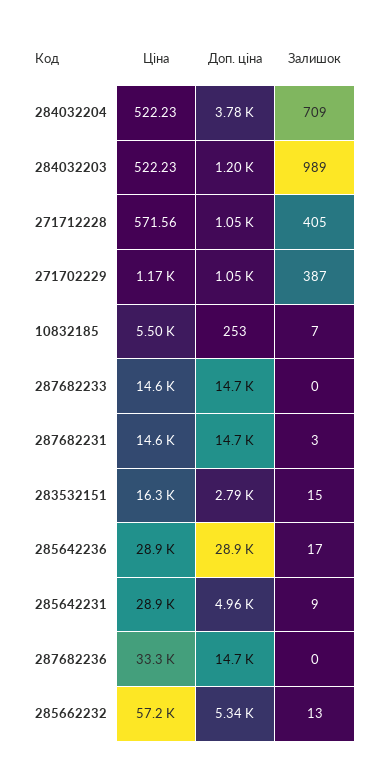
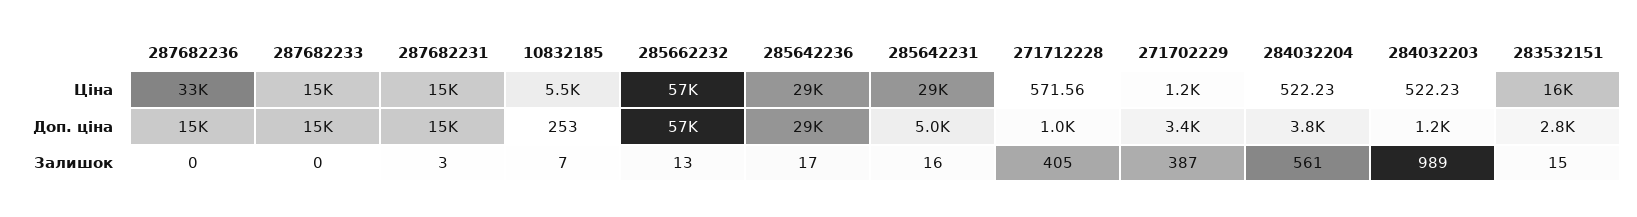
  {
    "Ціна": {
      "284032204": 522.23,
      "284032203": 522.23,
      "271712228": 571.56,
      "271702229": 1170,
      "10832185": 5500,
      "287682233": 14600,
      "287682231": 14600,
      "283532151": 16300,
      "285642236": 28900,
      "285642231": 28900,
      "287682236": 33300,
      "285662232": 57200
    },
    "Доп. ціна": {
      "284032204": 3780,
      "284032203": 1200,
      "271712228": 1050,
-     "271702229": 1050,
+     "271702229": 3400,
      "10832185": 253,
      "287682233": 14700,
      "287682231": 14700,
      "283532151": 2790,
      "285642236": 28900,
      "285642231": 4960,
      "287682236": 14700,
-     "285662232": 5340
+     "285662232": 57000
    },
    "Залишок": {
-     "284032204": 709,
+     "284032204": 561,
      "284032203": 989,
      "271712228": 405,
      "271702229": 387,
      "10832185": 7,
      "287682233": 0,
      "287682231": 3,
      "283532151": 15,
      "285642236": 17,
-     "285642231": 9,
+     "285642231": 16,
      "287682236": 0,
      "285662232": 13
    }
  }

